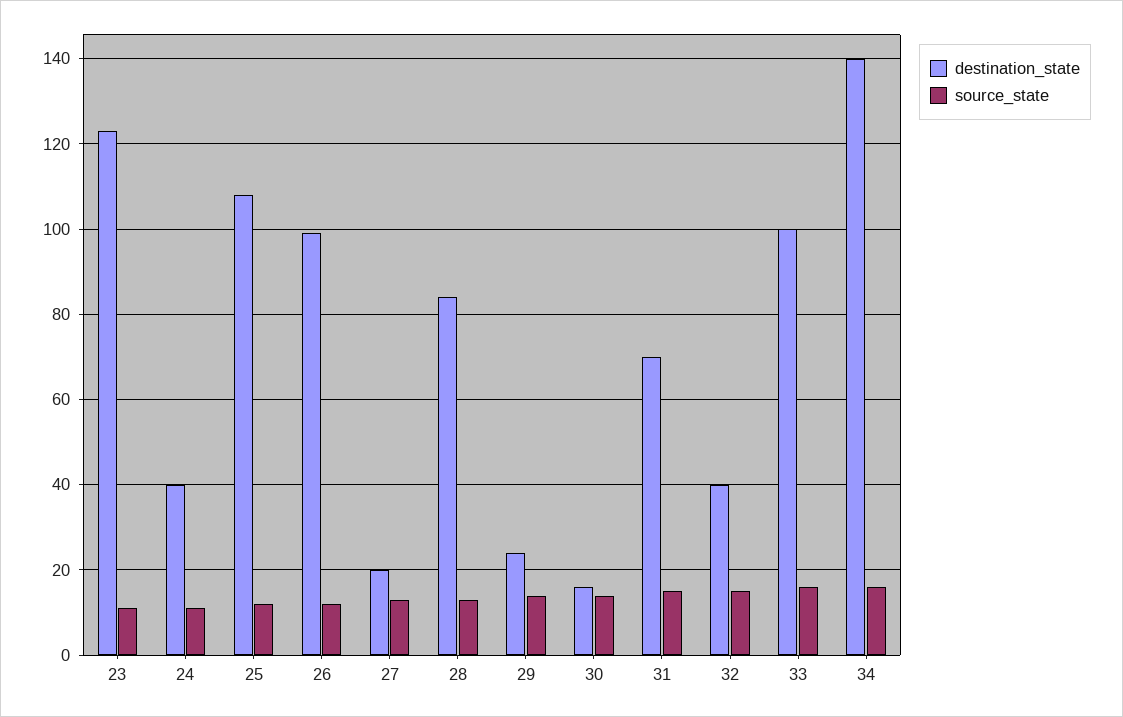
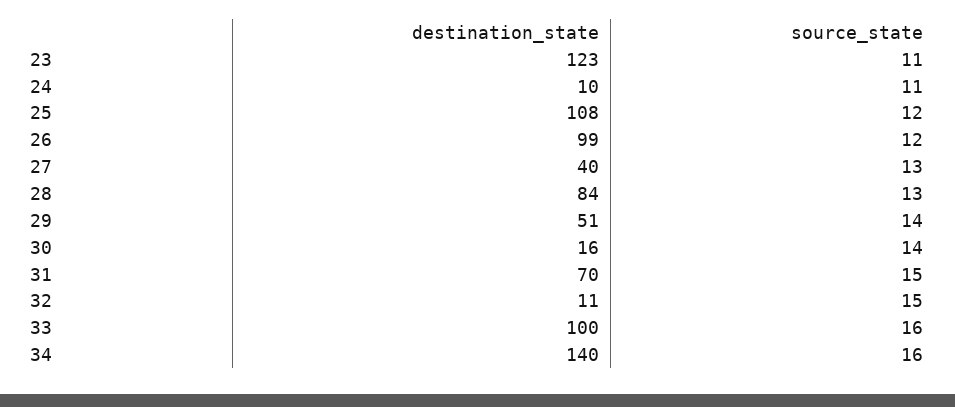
  {
    "destination_state": {
      "23": 123,
-     "24": 40,
+     "24": 10,
      "25": 108,
      "26": 99,
-     "27": 20,
+     "27": 40,
      "28": 84,
-     "29": 25,
+     "29": 51,
      "30": 16,
      "31": 70,
-     "32": 40,
+     "32": 11,
      "33": 100,
      "34": 140
    },
    "source_state": {
      "23": 11,
      "24": 11,
      "25": 12,
      "26": 12,
      "27": 13,
      "28": 13,
      "29": 14,
      "30": 14,
      "31": 15,
      "32": 15,
      "33": 16,
      "34": 16
    }
  }

